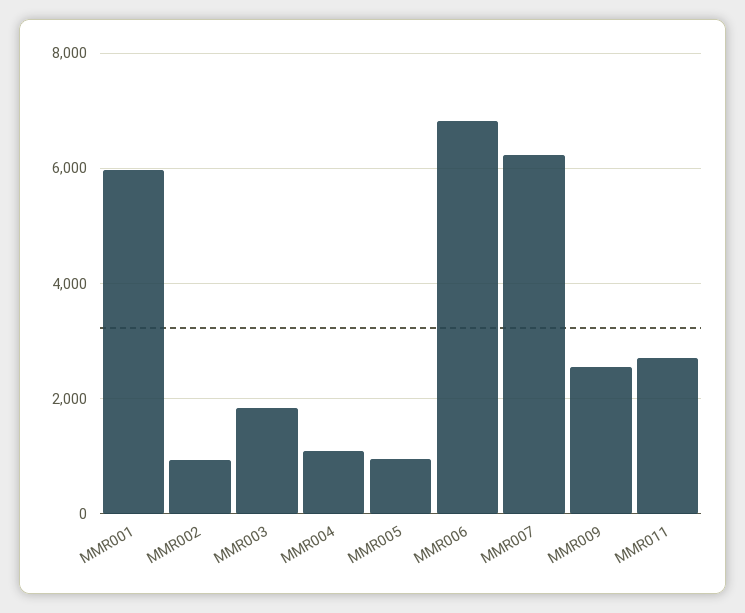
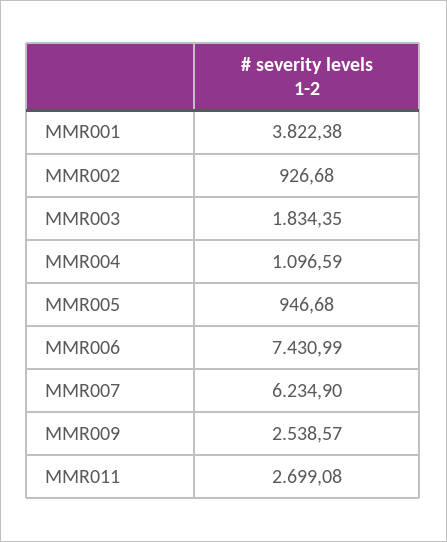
  {
-   "MMR001": 6000,
+   "MMR001": 3822.38,
    "MMR002": 926.68,
    "MMR003": 1834.35,
    "MMR004": 1096.59,
    "MMR005": 946.68,
-   "MMR006": 6800,
+   "MMR006": 7430.99,
    "MMR007": 6234.9,
    "MMR009": 2538.57,
    "MMR011": 2699.08
  }

